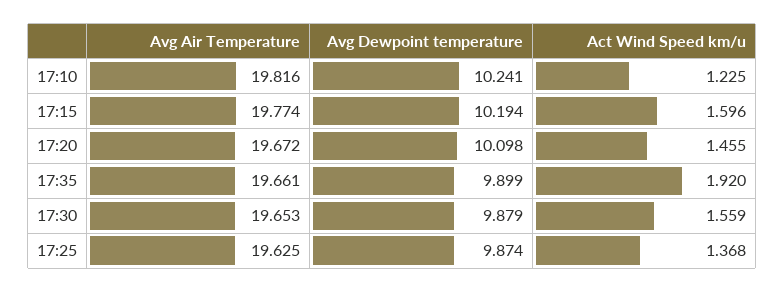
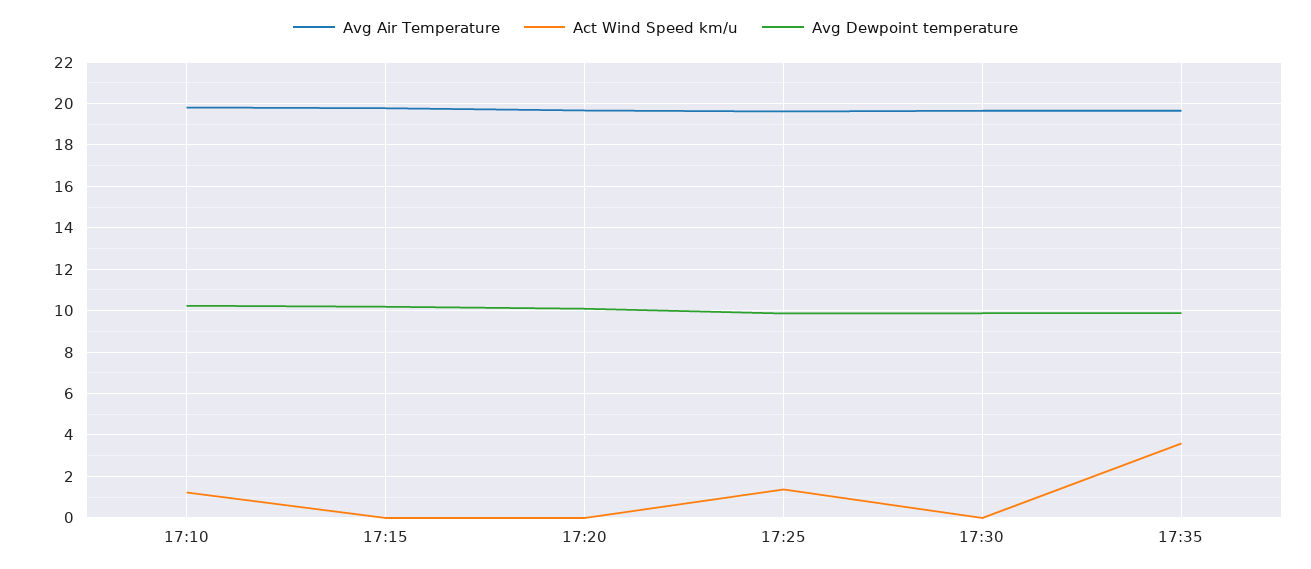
  {
    "Avg Air Temperature": {
      "17:10": 19.816,
      "17:15": 19.774,
      "17:20": 19.672,
      "17:35": 19.661,
      "17:30": 19.653,
      "17:25": 19.625
    },
    "Avg Dewpoint temperature": {
      "17:10": 10.241,
      "17:15": 10.194,
      "17:20": 10.098,
      "17:35": 9.899,
      "17:30": 9.879,
      "17:25": 9.874
    },
    "Act Wind Speed km/u": {
      "17:10": 1.225,
-     "17:15": 1.596,
+     "17:15": 0,
-     "17:20": 1.455,
+     "17:20": 0,
-     "17:35": 1.92,
+     "17:35": 3.5,
-     "17:30": 1.559,
+     "17:30": 0,
      "17:25": 1.368
    }
  }

